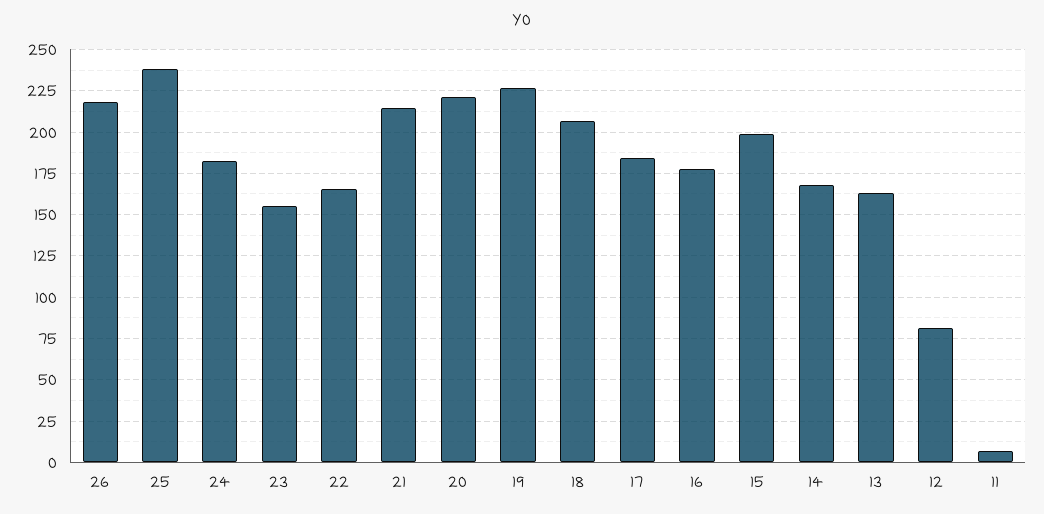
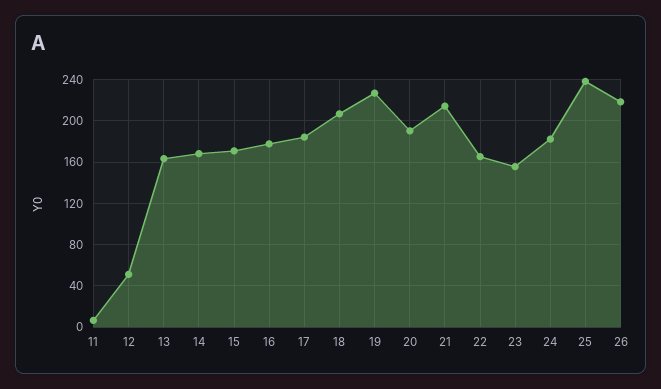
  {
    "26": 220,
    "25": 240,
    "24": 180,
    "23": 155,
    "22": 165,
    "21": 215,
-   "20": 220,
+   "20": 190,
    "19": 225,
    "18": 205,
    "17": 185,
    "16": 180,
-   "15": 200,
+   "15": 170,
    "14": 170,
    "13": 165,
-   "12": 80,
+   "12": 50,
    "11": 5
  }

